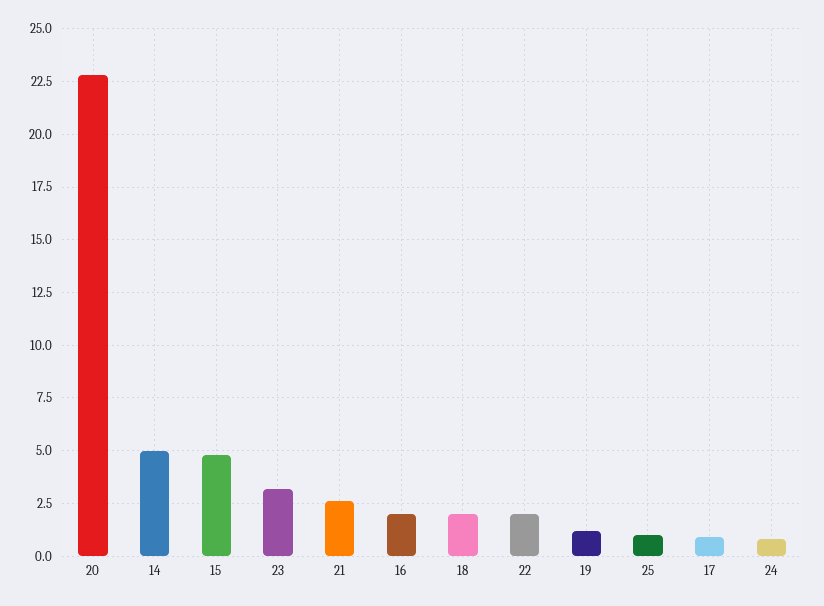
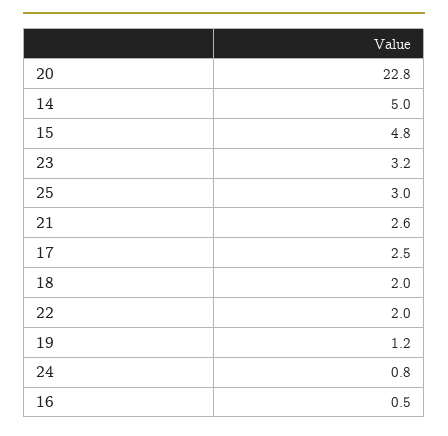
  {
    "20": 22.8,
    "14": 5,
    "15": 4.8,
    "23": 3.2,
    "21": 2.6,
-   "16": 2,
+   "16": 0.5,
    "18": 2,
    "22": 2,
    "19": 1.2,
-   "25": 1,
+   "25": 3,
-   "17": 1,
+   "17": 2.5,
    "24": 0.8
  }

